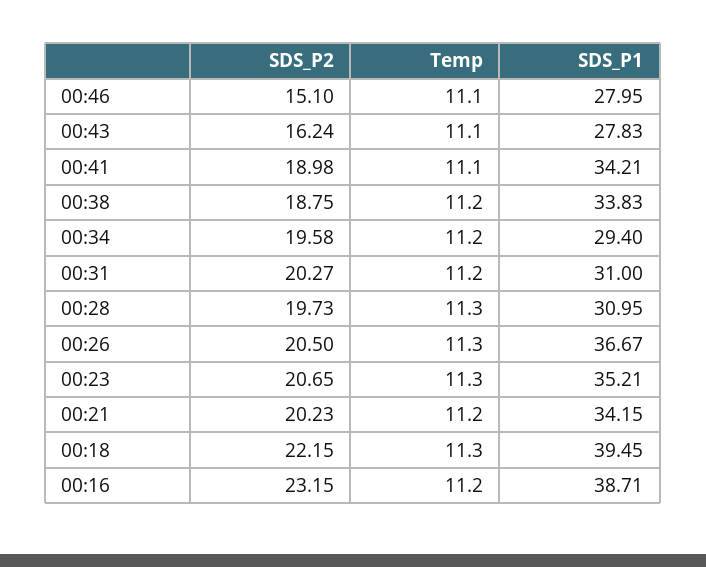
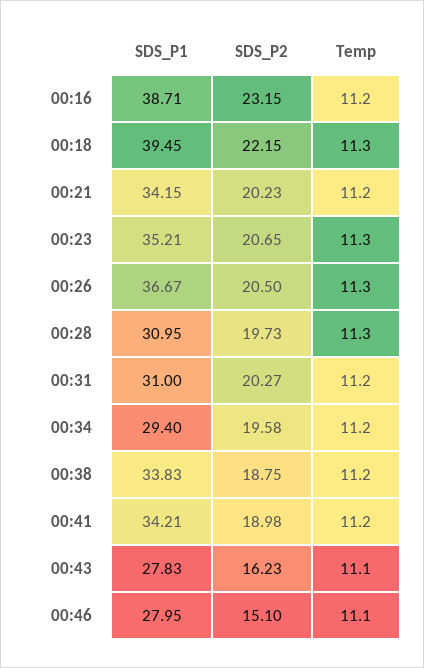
  {
    "SDS_P2": {
      "00:46": 15.1,
-     "00:43": 16.24,
+     "00:43": 16.23,
      "00:41": 18.98,
      "00:38": 18.75,
      "00:34": 19.58,
      "00:31": 20.27,
      "00:28": 19.73,
      "00:26": 20.5,
      "00:23": 20.65,
      "00:21": 20.23,
      "00:18": 22.15,
      "00:16": 23.15
    },
    "Temp": {
      "00:46": 11.1,
      "00:43": 11.1,
-     "00:41": 11.1,
+     "00:41": 11.2,
      "00:38": 11.2,
      "00:34": 11.2,
      "00:31": 11.2,
      "00:28": 11.3,
      "00:26": 11.3,
      "00:23": 11.3,
      "00:21": 11.2,
      "00:18": 11.3,
      "00:16": 11.2
    },
    "SDS_P1": {
      "00:46": 27.95,
      "00:43": 27.83,
      "00:41": 34.21,
      "00:38": 33.83,
      "00:34": 29.4,
      "00:31": 31,
      "00:28": 30.95,
      "00:26": 36.67,
      "00:23": 35.21,
      "00:21": 34.15,
      "00:18": 39.45,
      "00:16": 38.71
    }
  }

